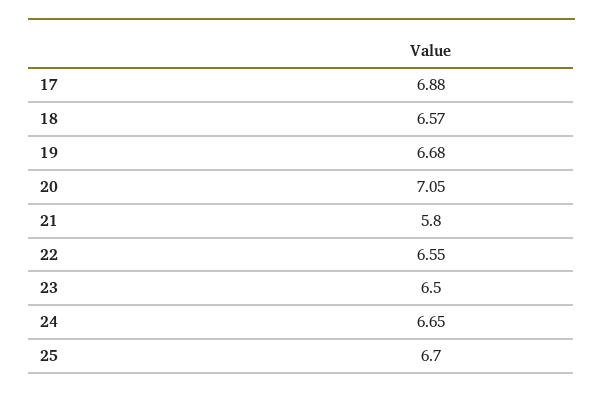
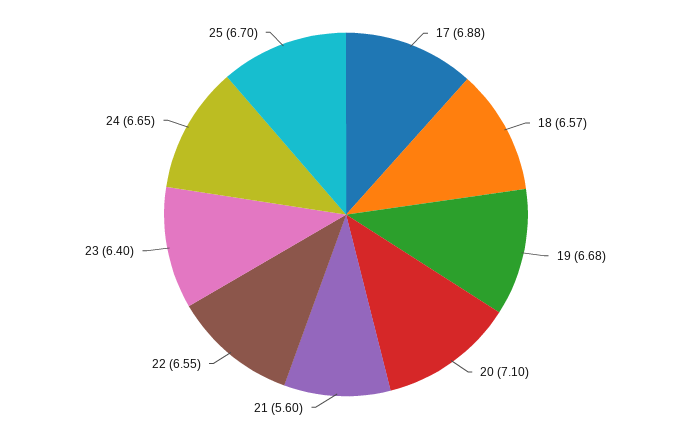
  {
    "17": 6.88,
    "18": 6.57,
    "19": 6.68,
-   "20": 7.05,
+   "20": 7.1,
-   "21": 5.8,
+   "21": 5.6,
    "22": 6.55,
-   "23": 6.5,
+   "23": 6.4,
    "24": 6.65,
    "25": 6.7
  }

